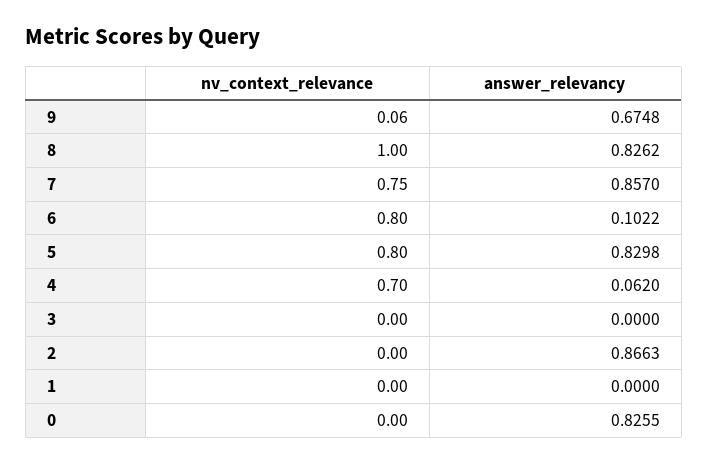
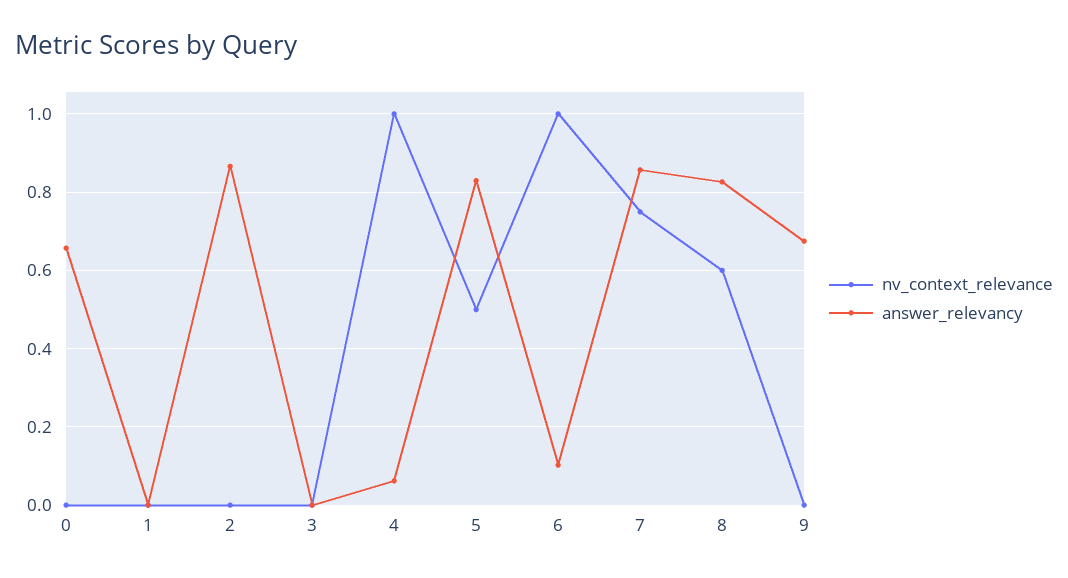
  {
    "nv_context_relevance": {
-     "9": 0.06,
+     "9": 0,
-     "8": 1,
+     "8": 0.6,
      "7": 0.75,
-     "6": 0.8,
+     "6": 1,
-     "5": 0.8,
+     "5": 0.5,
-     "4": 0.7,
+     "4": 1,
      "3": 0,
      "2": 0,
      "1": 0,
      "0": 0
    },
    "answer_relevancy": {
      "9": 0.6748,
      "8": 0.8262,
      "7": 0.857,
      "6": 0.1022,
      "5": 0.8298,
      "4": 0.062,
      "3": 0,
      "2": 0.8663,
      "1": 0,
-     "0": 0.8255
+     "0": 0.66
    }
  }

